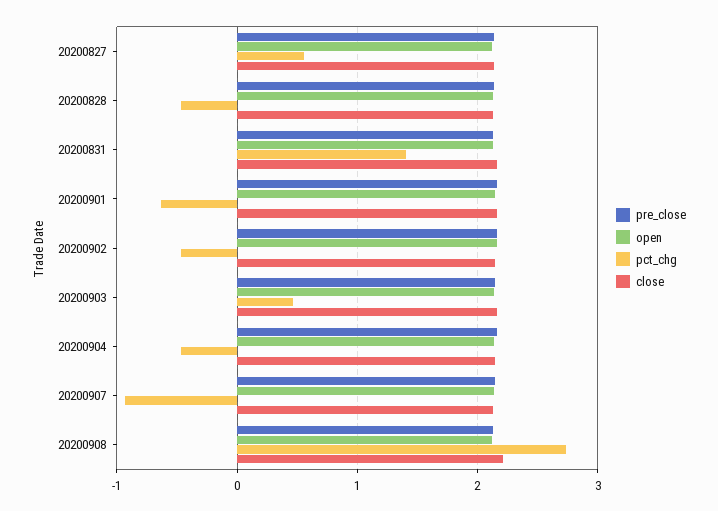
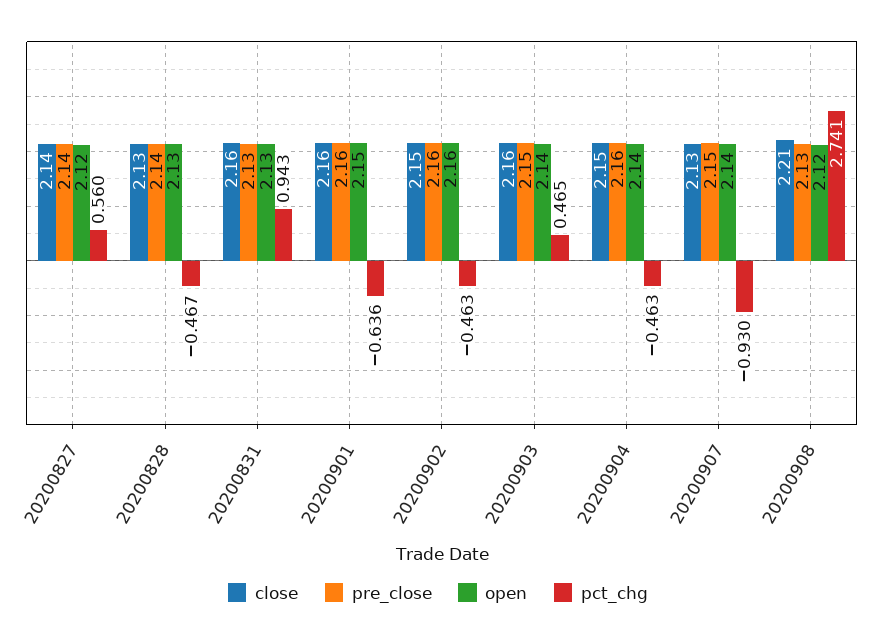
  {
    "pre_close": {
      "20200827": 2.14,
      "20200828": 2.14,
      "20200831": 2.13,
      "20200901": 2.16,
      "20200902": 2.16,
      "20200903": 2.15,
      "20200904": 2.16,
      "20200907": 2.15,
      "20200908": 2.13
    },
    "open": {
      "20200827": 2.12,
      "20200828": 2.13,
      "20200831": 2.13,
      "20200901": 2.15,
      "20200902": 2.16,
      "20200903": 2.14,
      "20200904": 2.14,
      "20200907": 2.14,
      "20200908": 2.12
    },
    "pct_chg": {
      "20200827": 0.56,
      "20200828": -0.467,
-     "20200831": 1.4,
+     "20200831": 0.943,
      "20200901": -0.636,
      "20200902": -0.463,
      "20200903": 0.465,
      "20200904": -0.463,
      "20200907": -0.93,
      "20200908": 2.741
    },
    "close": {
      "20200827": 2.14,
      "20200828": 2.13,
      "20200831": 2.16,
      "20200901": 2.16,
      "20200902": 2.15,
      "20200903": 2.16,
      "20200904": 2.15,
      "20200907": 2.13,
      "20200908": 2.21
    }
  }

